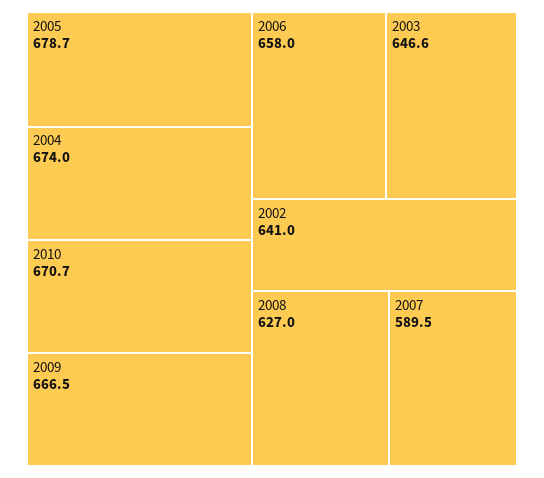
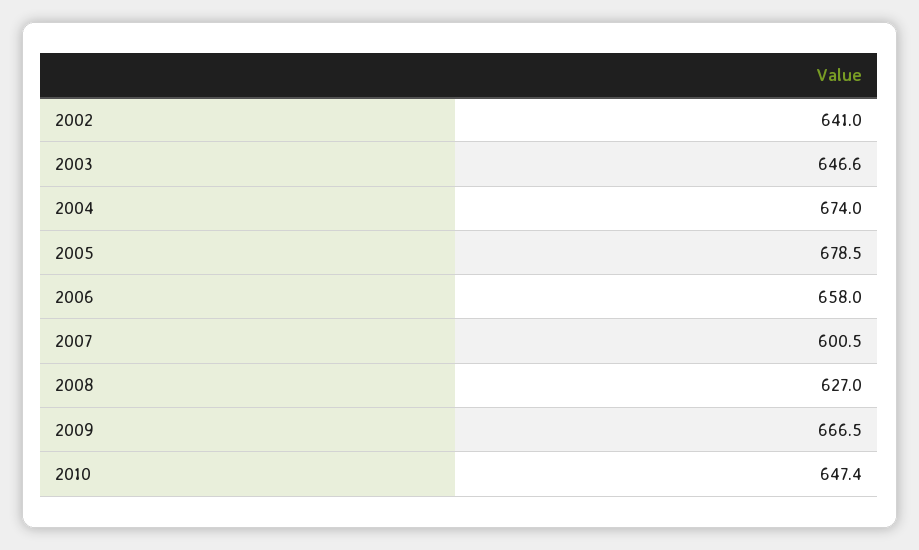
  {
-   "2005": 678.7,
+   "2005": 678.5,
    "2004": 674,
-   "2010": 670.7,
+   "2010": 647.4,
    "2009": 666.5,
    "2006": 658,
    "2003": 646.6,
    "2002": 641,
    "2008": 627,
-   "2007": 589.5
+   "2007": 600.5
  }

